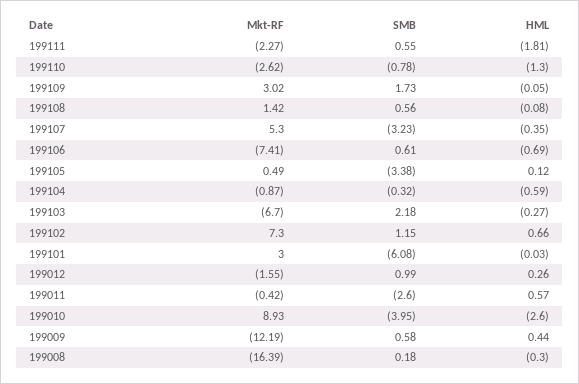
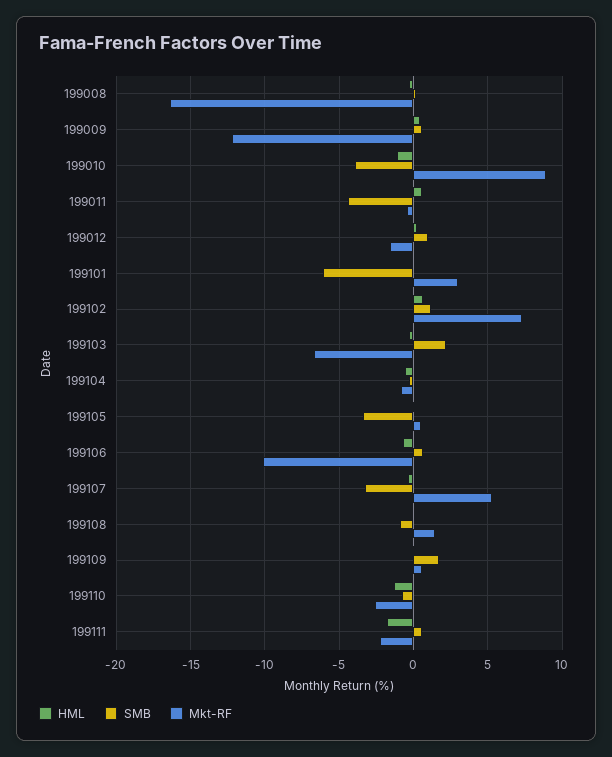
  {
    "Mkt-RF": {
      "199111": -2.27,
      "199110": -2.62,
-     "199109": 3.02,
+     "199109": 0.5,
      "199108": 1.42,
      "199107": 5.3,
-     "199106": -7.41,
+     "199106": -10,
      "199105": 0.49,
      "199104": -0.87,
      "199103": -6.7,
      "199102": 7.3,
      "199101": 3,
      "199012": -1.55,
      "199011": -0.42,
      "199010": 8.93,
      "199009": -12.19,
      "199008": -16.39
    },
    "SMB": {
      "199111": 0.55,
      "199110": -0.78,
      "199109": 1.73,
-     "199108": 0.56,
+     "199108": -1,
      "199107": -3.23,
      "199106": 0.61,
      "199105": -3.38,
      "199104": -0.32,
      "199103": 2.18,
      "199102": 1.15,
      "199101": -6.08,
      "199012": 0.99,
-     "199011": -2.6,
+     "199011": -4.5,
      "199010": -3.95,
      "199009": 0.58,
      "199008": 0.18
    },
    "HML": {
      "199111": -1.81,
      "199110": -1.3,
      "199109": -0.05,
      "199108": -0.08,
      "199107": -0.35,
      "199106": -0.69,
      "199105": 0.12,
      "199104": -0.59,
      "199103": -0.27,
      "199102": 0.66,
      "199101": -0.03,
      "199012": 0.26,
      "199011": 0.57,
-     "199010": -2.6,
+     "199010": -1,
      "199009": 0.44,
      "199008": -0.3
    }
  }

